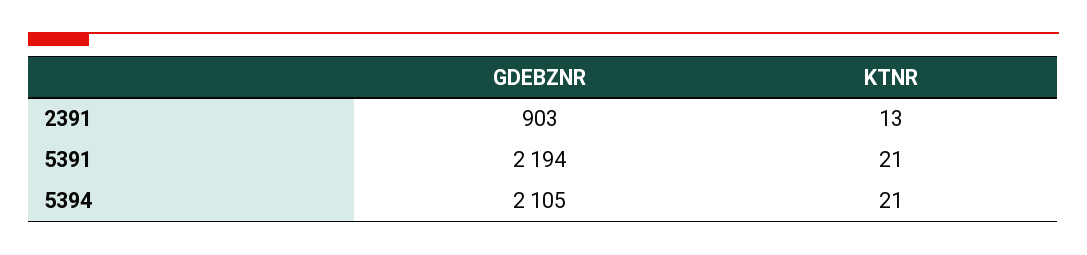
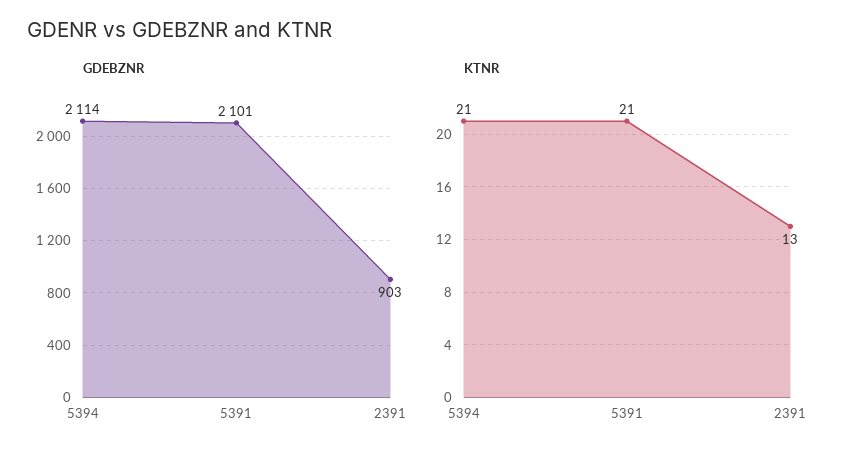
  {
    "GDEBZNR": {
      "2391": 903,
-     "5391": 2194,
+     "5391": 2101,
-     "5394": 2105
+     "5394": 2114
    },
    "KTNR": {
      "2391": 13,
      "5391": 21,
      "5394": 21
    }
  }

